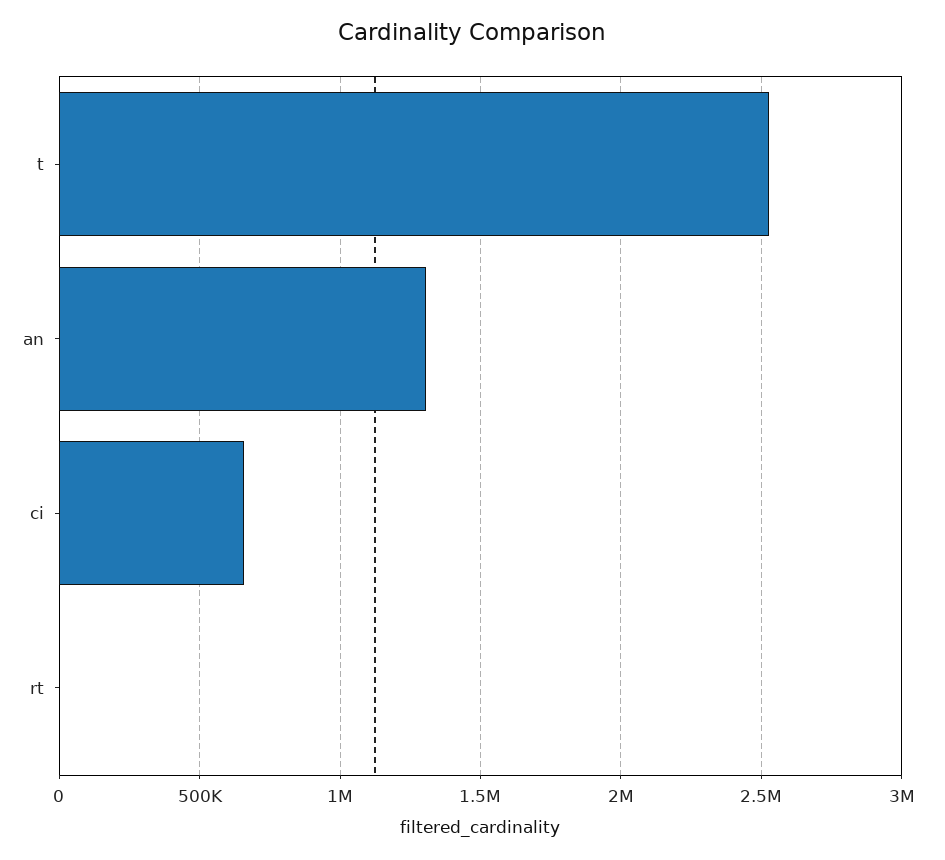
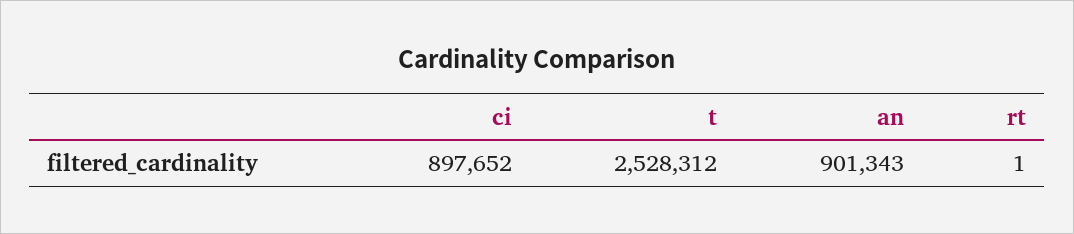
  {
    "t": 2528312,
-   "an": 1300000,
+   "an": 901343,
-   "ci": 650000,
+   "ci": 897652,
    "rt": 1
  }

